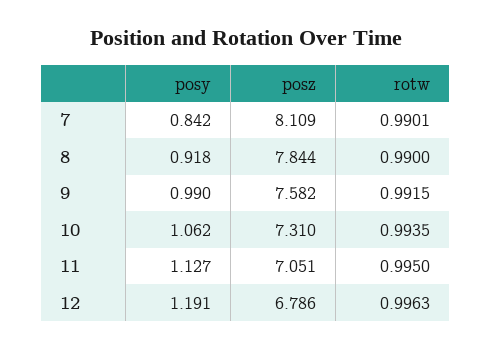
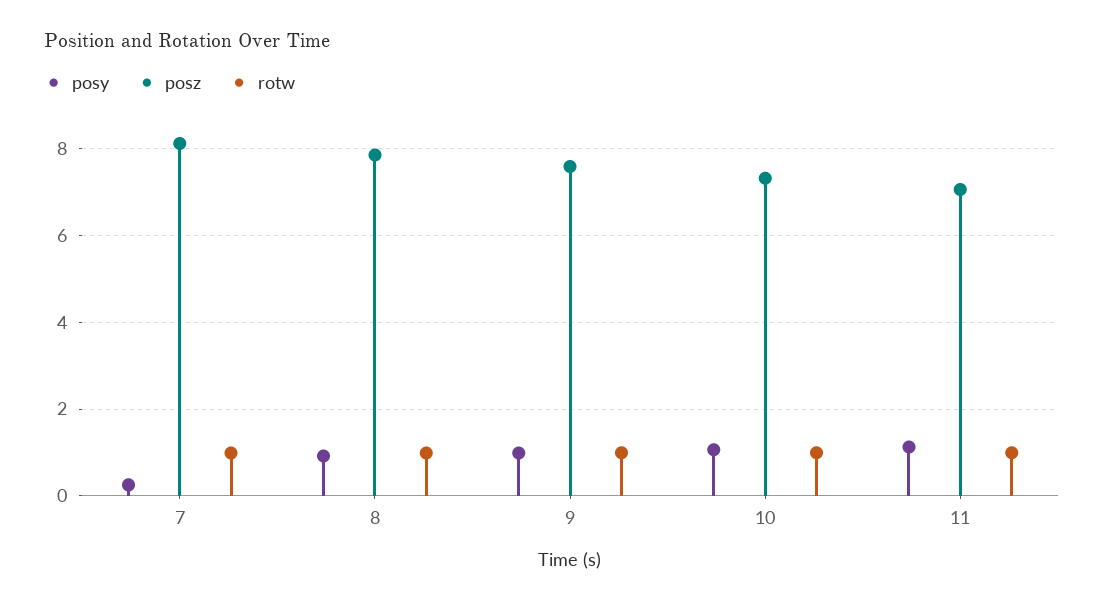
  {
    "posy": {
-     "7": 0.842,
+     "7": 0.2,
      "8": 0.918,
      "9": 0.99,
      "10": 1.062,
-     "11": 1.127,
+     "11": 1.127
-     "12": 1.191
    },
    "posz": {
      "7": 8.109,
      "8": 7.844,
      "9": 7.582,
      "10": 7.31,
-     "11": 7.051,
+     "11": 7.051
-     "12": 6.786
    },
    "rotw": {
      "7": 0.9901,
      "8": 0.99,
      "9": 0.9915,
      "10": 0.9935,
-     "11": 0.995,
+     "11": 0.995
-     "12": 0.9963
    }
  }

